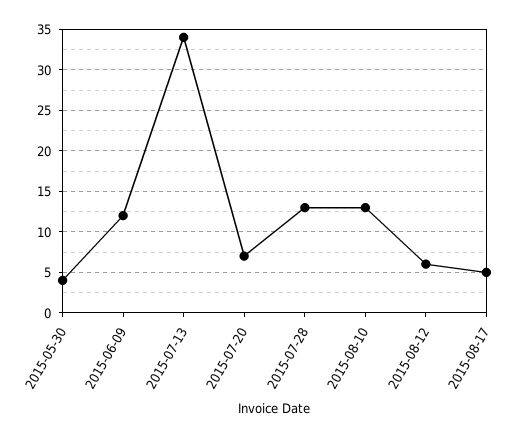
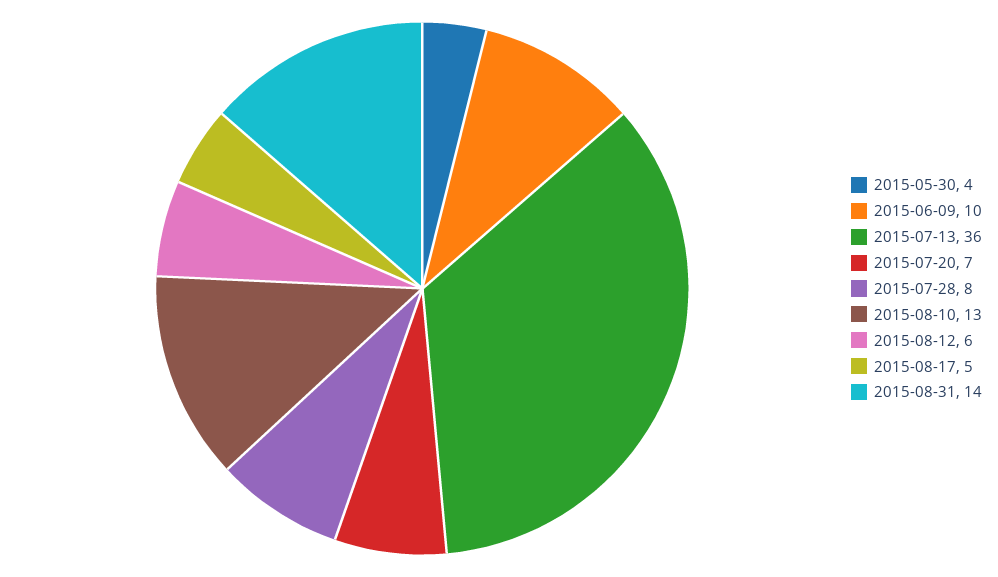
  {
    "2015-05-30": 4,
-   "2015-06-09": 12,
+   "2015-06-09": 10,
-   "2015-07-13": 34,
+   "2015-07-13": 36,
    "2015-07-20": 7,
-   "2015-07-28": 13,
+   "2015-07-28": 8,
    "2015-08-10": 13,
    "2015-08-12": 6,
-   "2015-08-17": 5
+   "2015-08-17": 5,
+   "2015-08-31": 14
  }

